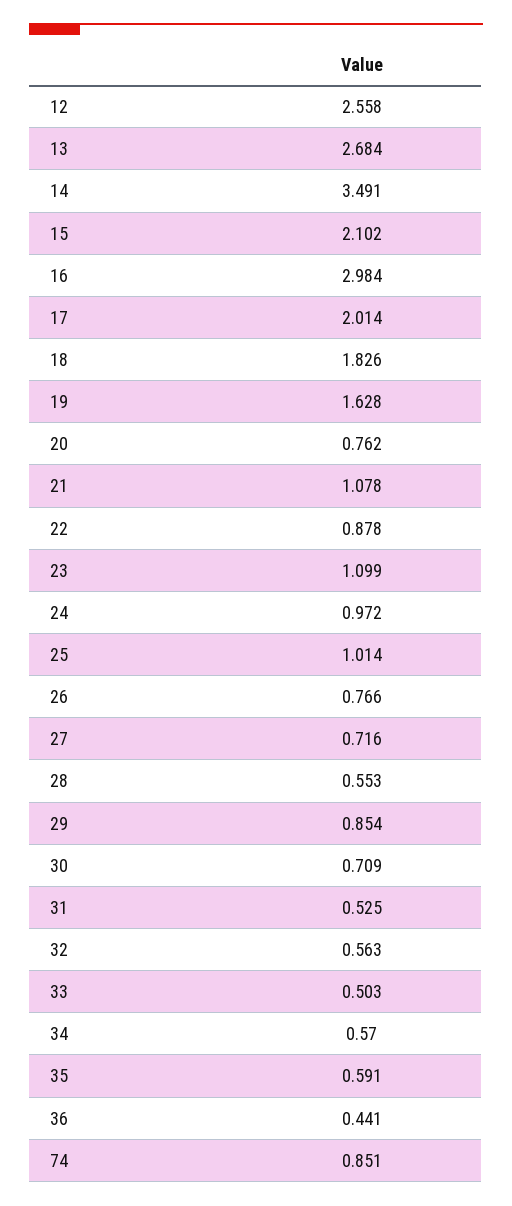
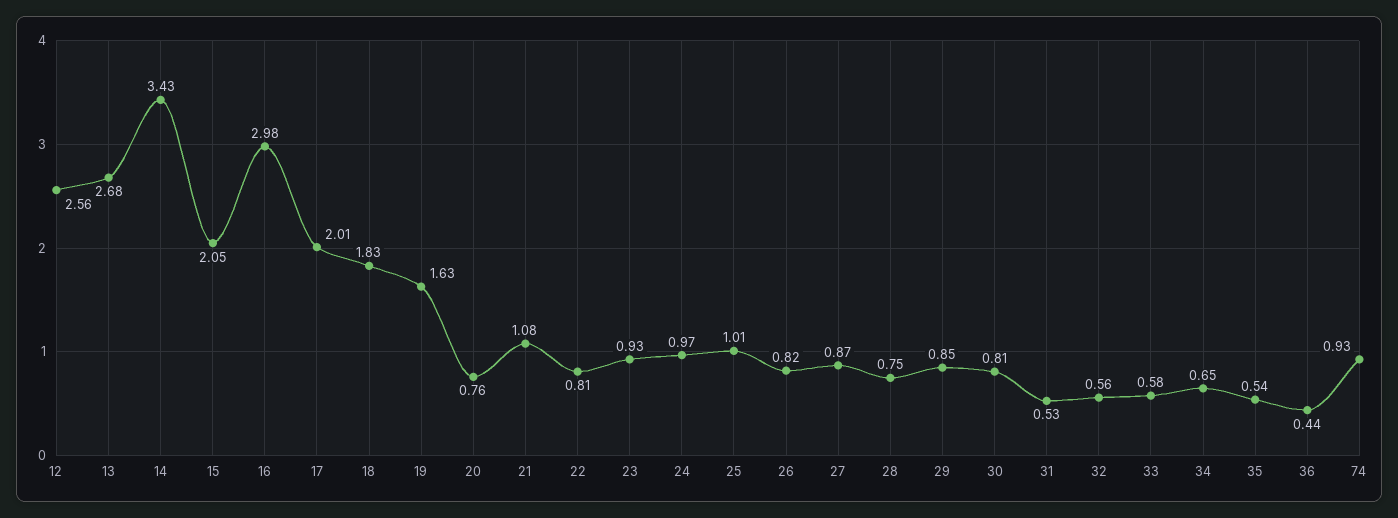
  {
    "12": 2.558,
    "13": 2.684,
-   "14": 3.491,
+   "14": 3.43,
-   "15": 2.102,
+   "15": 2.05,
    "16": 2.984,
    "17": 2.014,
    "18": 1.826,
    "19": 1.628,
    "20": 0.762,
    "21": 1.078,
-   "22": 0.878,
+   "22": 0.81,
-   "23": 1.099,
+   "23": 0.93,
    "24": 0.972,
    "25": 1.014,
-   "26": 0.766,
+   "26": 0.82,
-   "27": 0.716,
+   "27": 0.87,
-   "28": 0.553,
+   "28": 0.75,
    "29": 0.854,
-   "30": 0.709,
+   "30": 0.81,
    "31": 0.525,
    "32": 0.563,
-   "33": 0.503,
+   "33": 0.58,
-   "34": 0.57,
+   "34": 0.65,
-   "35": 0.591,
+   "35": 0.54,
    "36": 0.441,
-   "74": 0.851
+   "74": 0.93
  }

